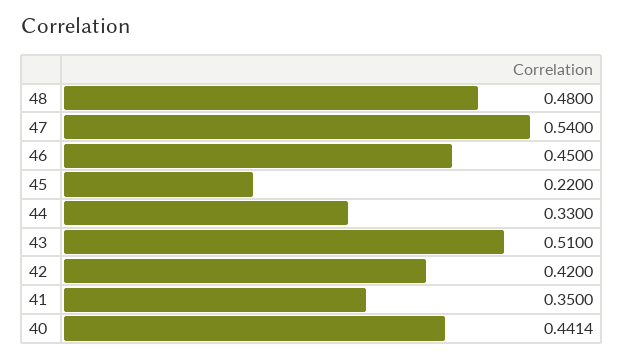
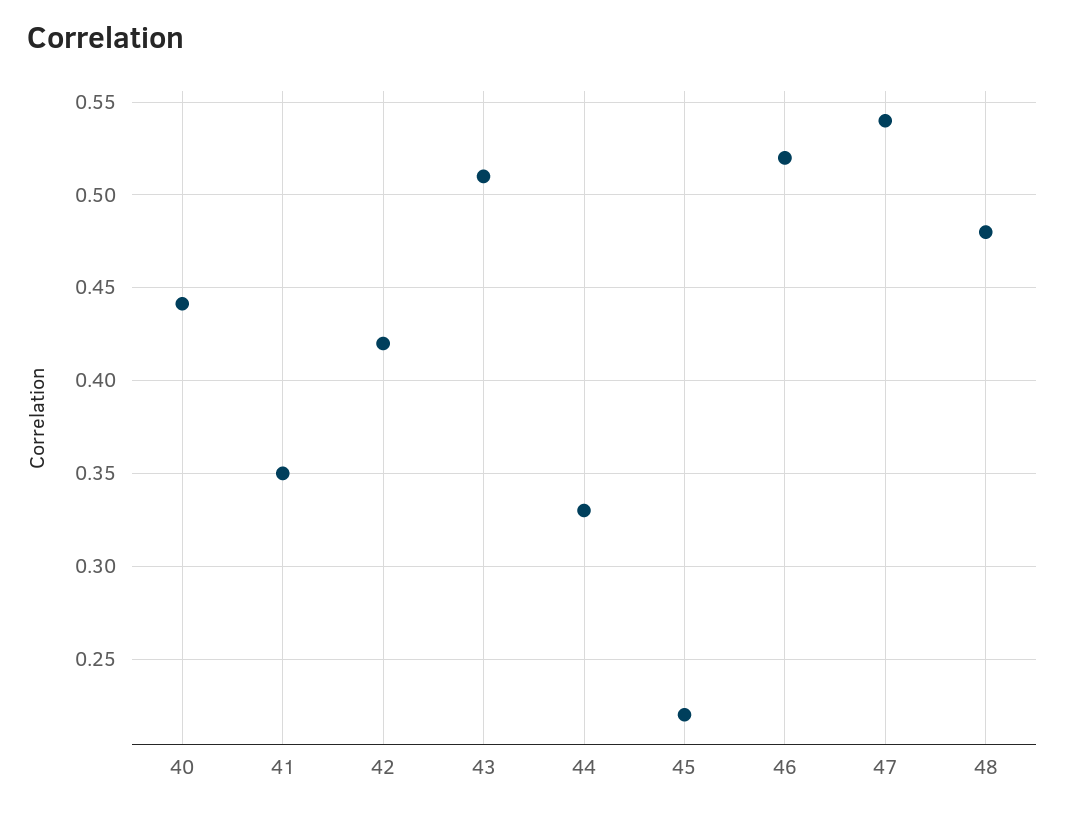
  {
    "48": 0.48,
    "47": 0.54,
-   "46": 0.45,
+   "46": 0.52,
    "45": 0.22,
    "44": 0.33,
    "43": 0.51,
    "42": 0.42,
    "41": 0.35,
    "40": 0.4414
  }

